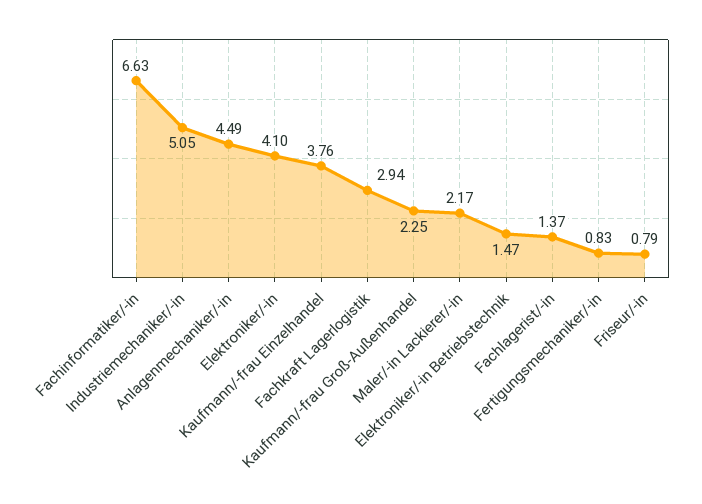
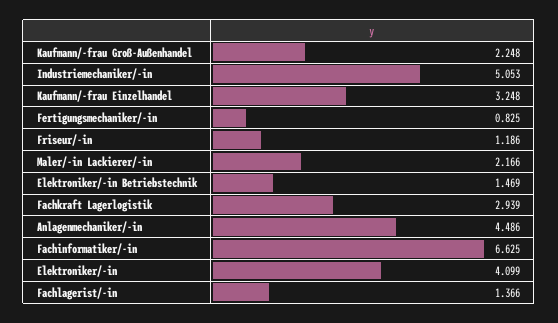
  {
    "Fachinformatiker/-in": 6.625,
    "Industriemechaniker/-in": 5.053,
    "Anlagenmechaniker/-in": 4.486,
    "Elektroniker/-in": 4.099,
-   "Kaufmann/-frau Einzelhandel": 3.76,
+   "Kaufmann/-frau Einzelhandel": 3.248,
    "Fachkraft Lagerlogistik": 2.939,
    "Kaufmann/-frau Groß-Außenhandel": 2.248,
    "Maler/-in Lackierer/-in": 2.166,
    "Elektroniker/-in Betriebstechnik": 1.469,
    "Fachlagerist/-in": 1.366,
    "Fertigungsmechaniker/-in": 0.825,
-   "Friseur/-in": 0.79
+   "Friseur/-in": 1.186
  }

